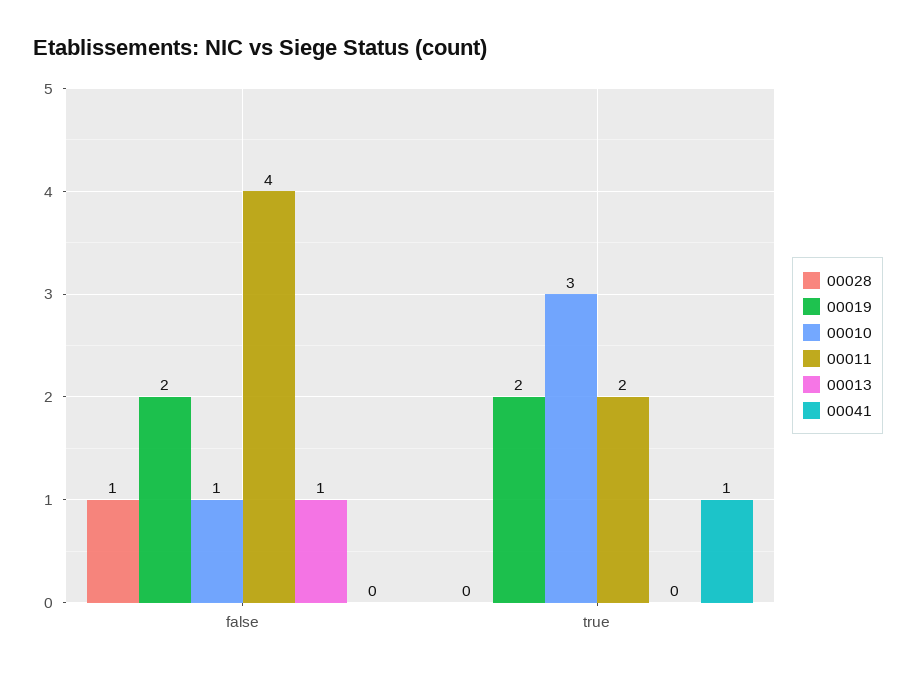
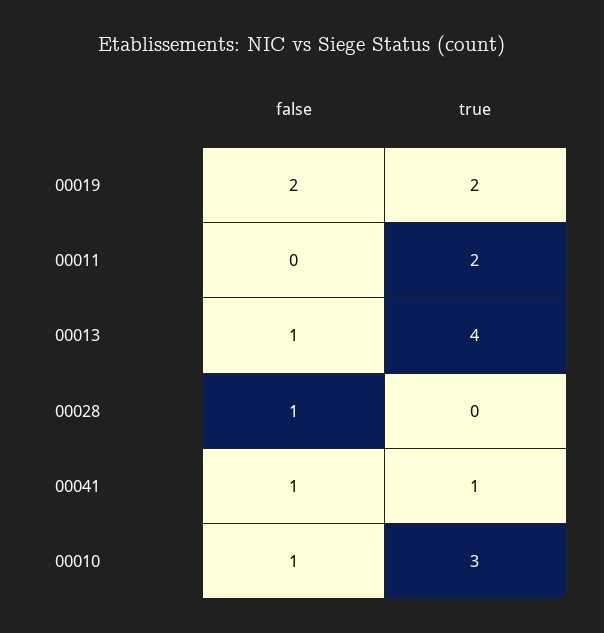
  {
    "00028": {
      "false": 1,
      "true": 0
    },
    "00019": {
      "false": 2,
      "true": 2
    },
    "00010": {
      "false": 1,
      "true": 3
    },
    "00011": {
-     "false": 4,
+     "false": 0,
      "true": 2
    },
    "00013": {
      "false": 1,
-     "true": 0
+     "true": 4
    },
    "00041": {
-     "false": 0,
+     "false": 1,
      "true": 1
    }
  }

